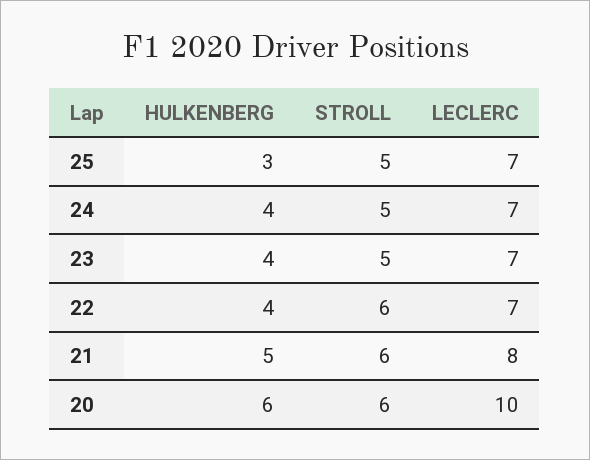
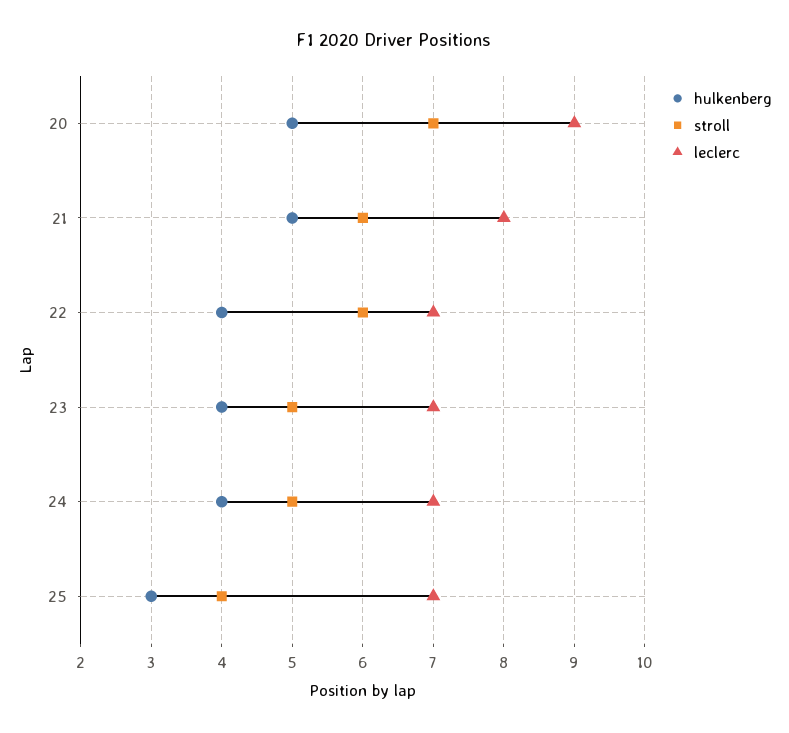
  {
    "HULKENBERG": {
      "25": 3,
      "24": 4,
      "23": 4,
      "22": 4,
      "21": 5,
-     "20": 6
+     "20": 5
    },
    "STROLL": {
-     "25": 5,
+     "25": 4,
      "24": 5,
      "23": 5,
      "22": 6,
      "21": 6,
-     "20": 6
+     "20": 7
    },
    "LECLERC": {
      "25": 7,
      "24": 7,
      "23": 7,
      "22": 7,
      "21": 8,
-     "20": 10
+     "20": 9
    }
  }

